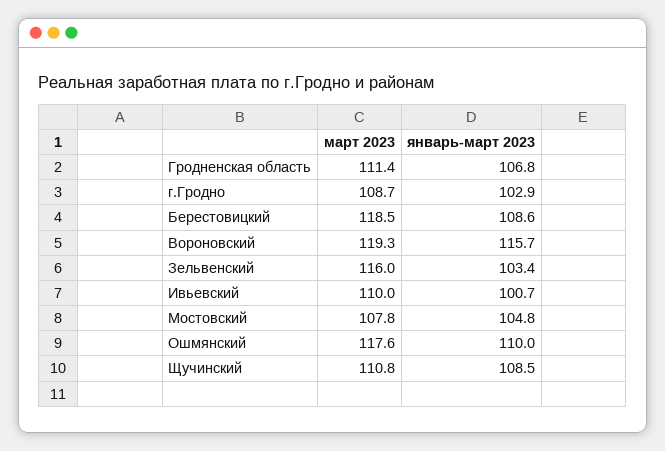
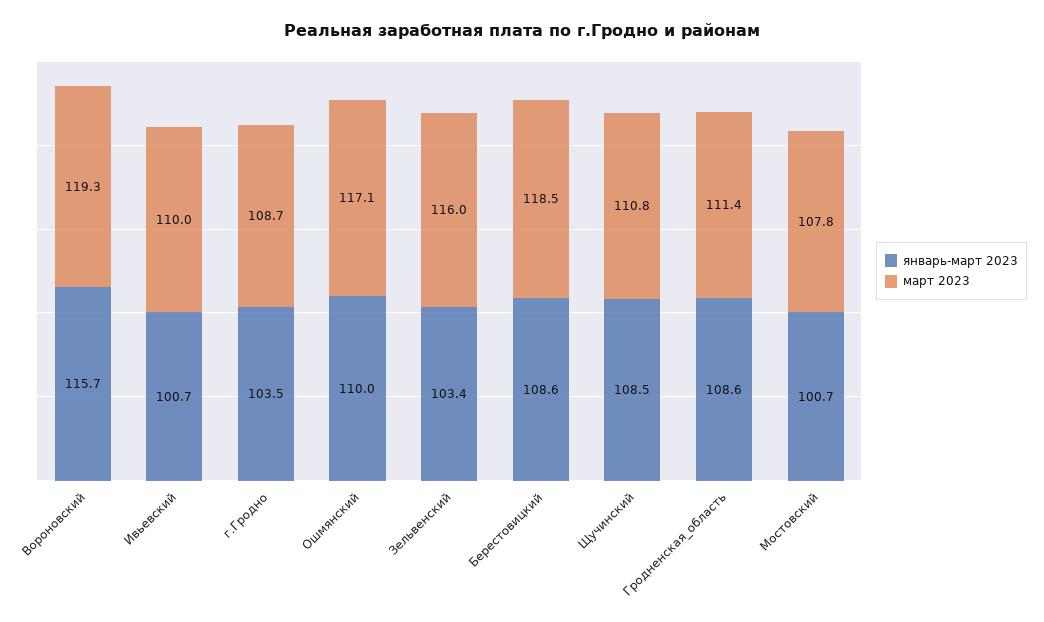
  {
    "март 2023": {
      "Гродненская область": 111.4,
      "г.Гродно": 108.7,
      "Берестовицкий": 118.5,
      "Вороновский": 119.3,
      "Зельвенский": 116,
      "Ивьевский": 110,
      "Мостовский": 107.8,
-     "Ошмянский": 117.6,
+     "Ошмянский": 117.1,
      "Щучинский": 110.8
    },
    "январь-март 2023": {
-     "Гродненская область": 106.8,
+     "Гродненская область": 108.6,
-     "г.Гродно": 102.9,
+     "г.Гродно": 103.5,
      "Берестовицкий": 108.6,
      "Вороновский": 115.7,
      "Зельвенский": 103.4,
      "Ивьевский": 100.7,
-     "Мостовский": 104.8,
+     "Мостовский": 100.7,
      "Ошмянский": 110,
      "Щучинский": 108.5
    }
  }

